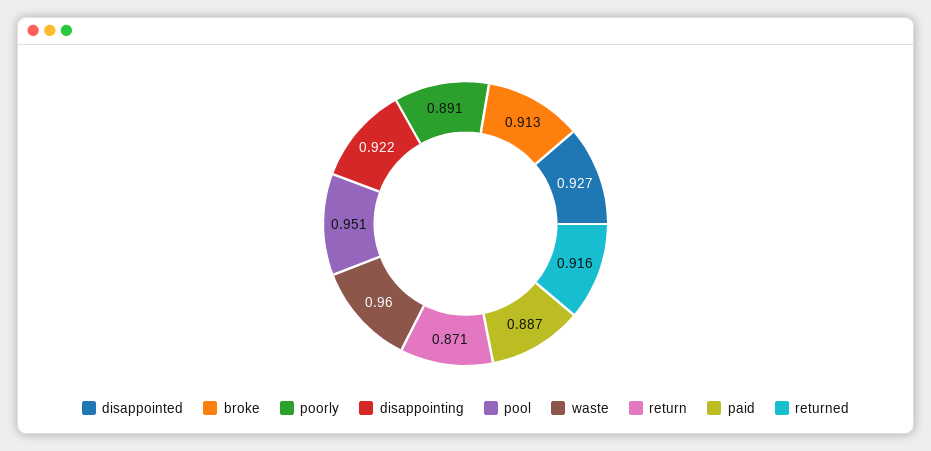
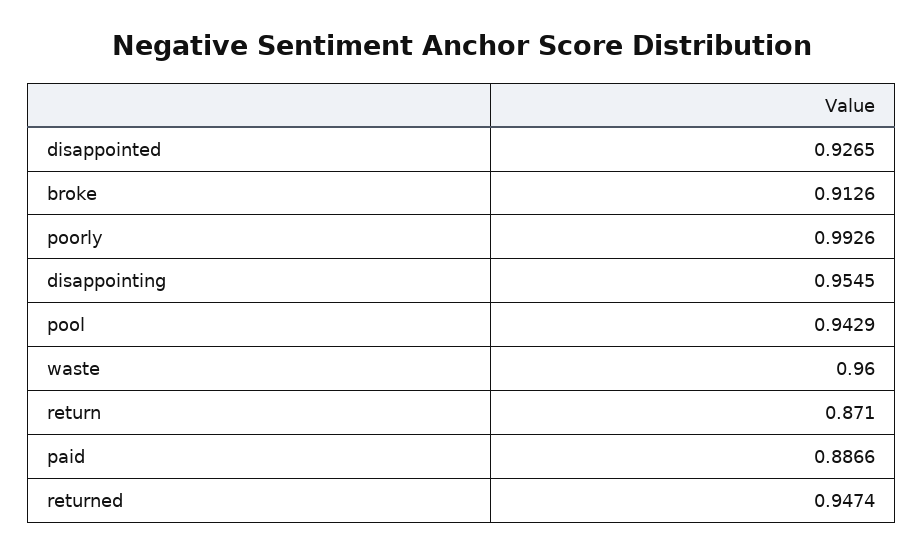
  {
    "disappointed": 0.9265,
    "broke": 0.9126,
-   "poorly": 0.891,
+   "poorly": 0.9926,
-   "disappointing": 0.922,
+   "disappointing": 0.9545,
-   "pool": 0.951,
+   "pool": 0.9429,
    "waste": 0.96,
    "return": 0.871,
    "paid": 0.8866,
-   "returned": 0.916
+   "returned": 0.9474
  }

